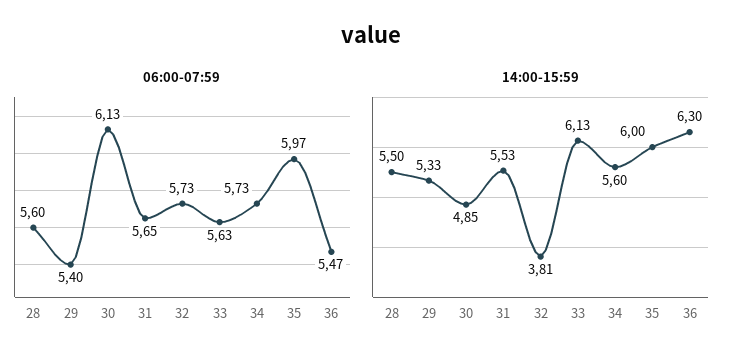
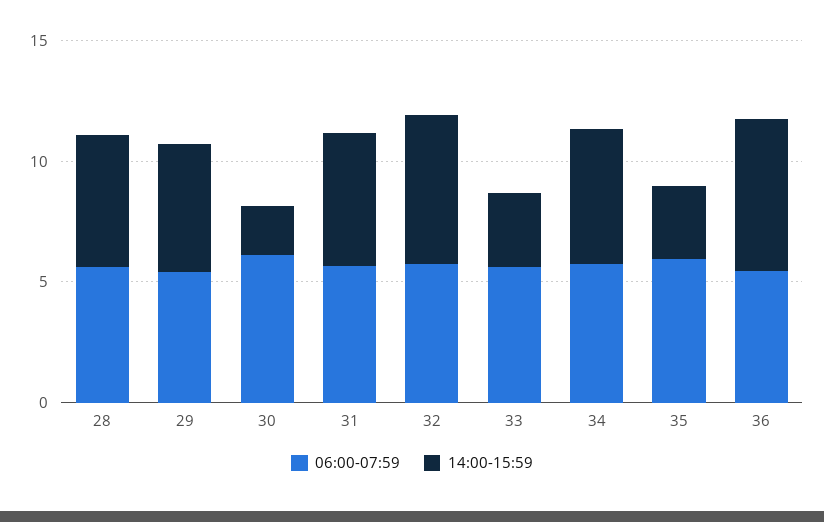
  {
    "06:00-07:59": {
      "28": 5.6,
      "29": 5.4,
      "30": 6.13,
      "31": 5.65,
      "32": 5.73,
      "33": 5.63,
      "34": 5.73,
      "35": 5.97,
      "36": 5.47
    },
    "14:00-15:59": {
      "28": 5.5,
      "29": 5.33,
-     "30": 4.85,
+     "30": 2,
      "31": 5.53,
-     "32": 3.81,
+     "32": 6,
-     "33": 6.13,
+     "33": 3,
      "34": 5.6,
-     "35": 6,
+     "35": 3,
      "36": 6.3
    }
  }

